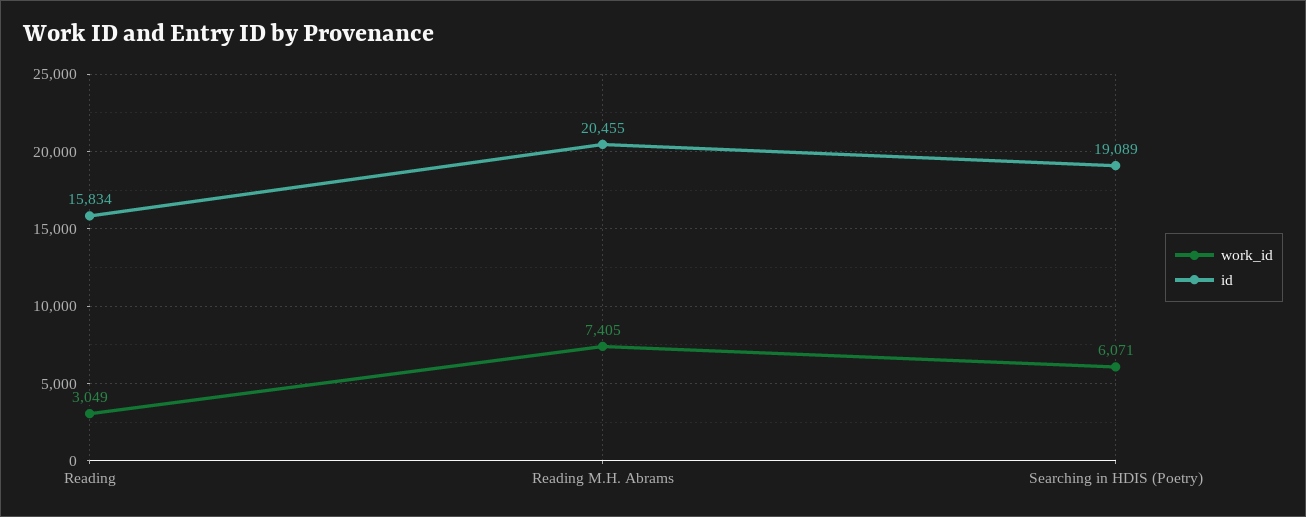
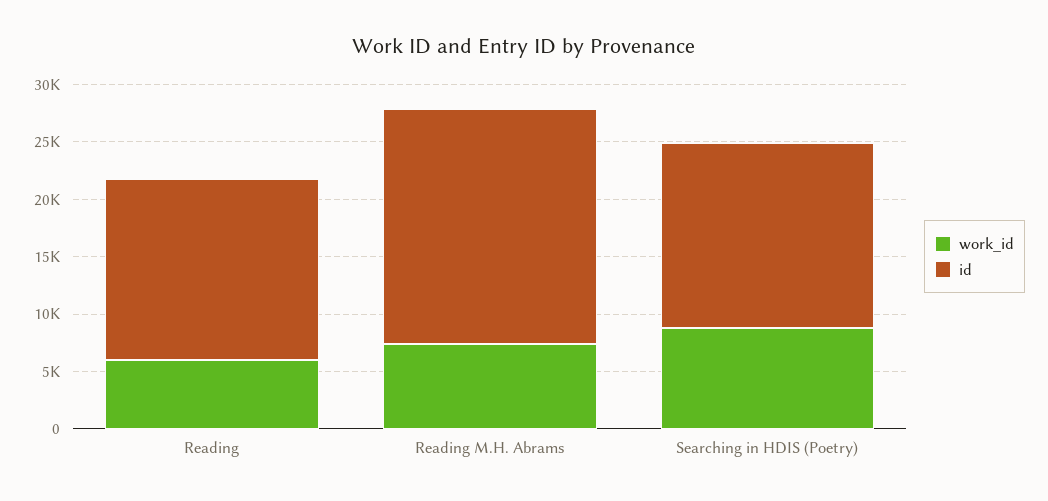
  {
    "work_id": {
-     "Reading": 3049,
+     "Reading": 6000,
      "Reading M.H. Abrams": 7405,
-     "Searching in HDIS (Poetry)": 6071
+     "Searching in HDIS (Poetry)": 9000
    },
    "id": {
      "Reading": 15834,
      "Reading M.H. Abrams": 20455,
-     "Searching in HDIS (Poetry)": 19089
+     "Searching in HDIS (Poetry)": 16000
    }
  }

